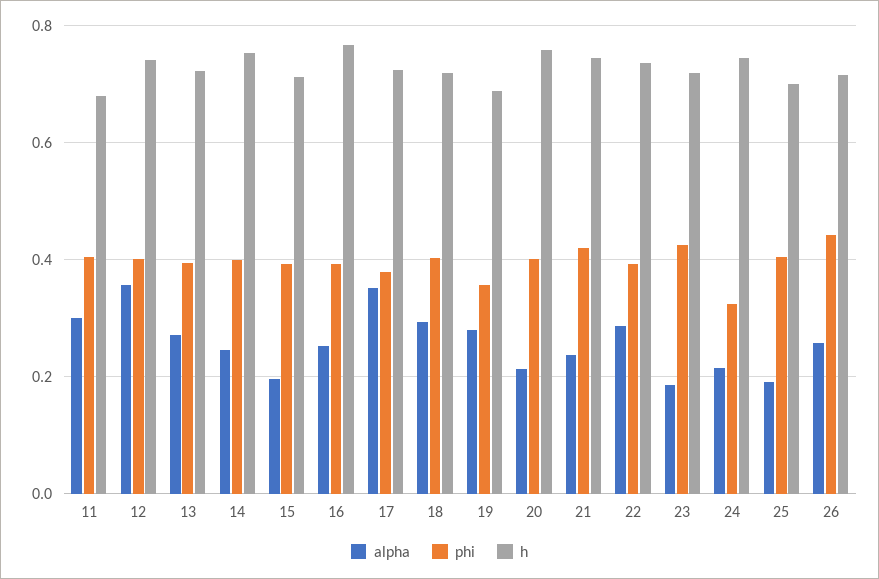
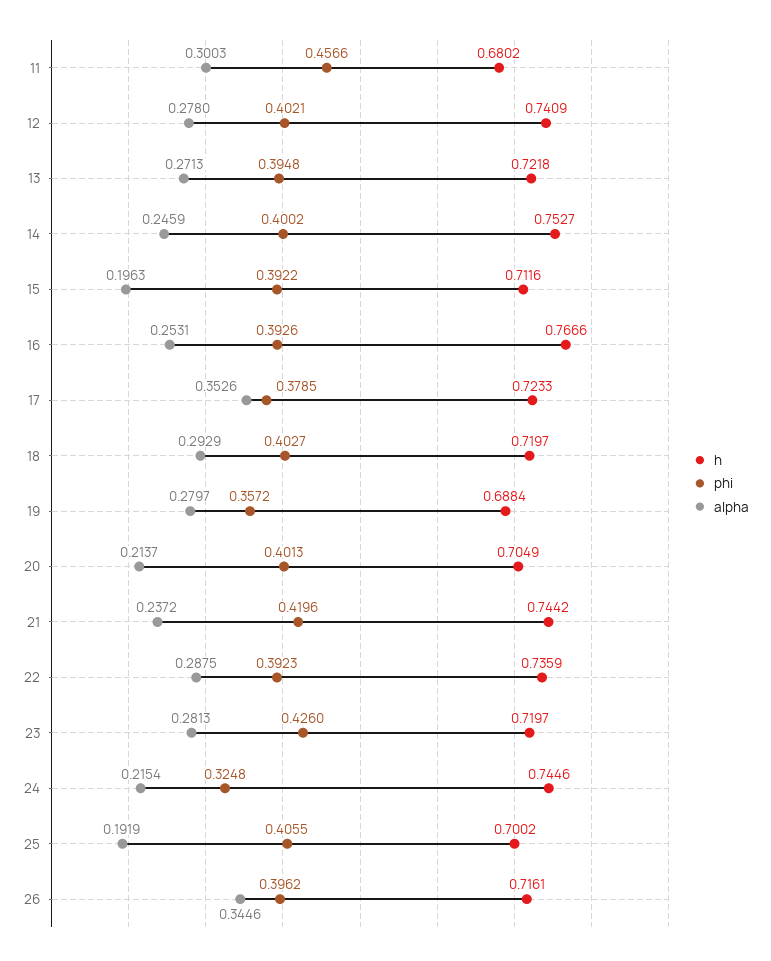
  {
    "alpha": {
      "11": 0.3003,
-     "12": 0.36,
+     "12": 0.278,
      "13": 0.2713,
      "14": 0.2459,
      "15": 0.1963,
      "16": 0.2531,
      "17": 0.3526,
      "18": 0.2929,
      "19": 0.2797,
      "20": 0.2137,
      "21": 0.2372,
      "22": 0.2875,
-     "23": 0.18,
+     "23": 0.2813,
      "24": 0.2154,
      "25": 0.1919,
-     "26": 0.26
+     "26": 0.3446
    },
    "phi": {
-     "11": 0.4,
+     "11": 0.4566,
      "12": 0.4021,
      "13": 0.3948,
      "14": 0.4002,
      "15": 0.3922,
      "16": 0.3926,
      "17": 0.3785,
      "18": 0.4027,
      "19": 0.3572,
      "20": 0.4013,
      "21": 0.4196,
      "22": 0.3923,
      "23": 0.426,
      "24": 0.3248,
      "25": 0.4055,
-     "26": 0.44
+     "26": 0.3962
    },
    "h": {
      "11": 0.6802,
      "12": 0.7409,
      "13": 0.7218,
      "14": 0.7527,
      "15": 0.7116,
      "16": 0.7666,
      "17": 0.7233,
      "18": 0.7197,
      "19": 0.6884,
-     "20": 0.76,
+     "20": 0.7049,
      "21": 0.7442,
      "22": 0.7359,
      "23": 0.7197,
      "24": 0.7446,
      "25": 0.7002,
      "26": 0.7161
    }
  }

